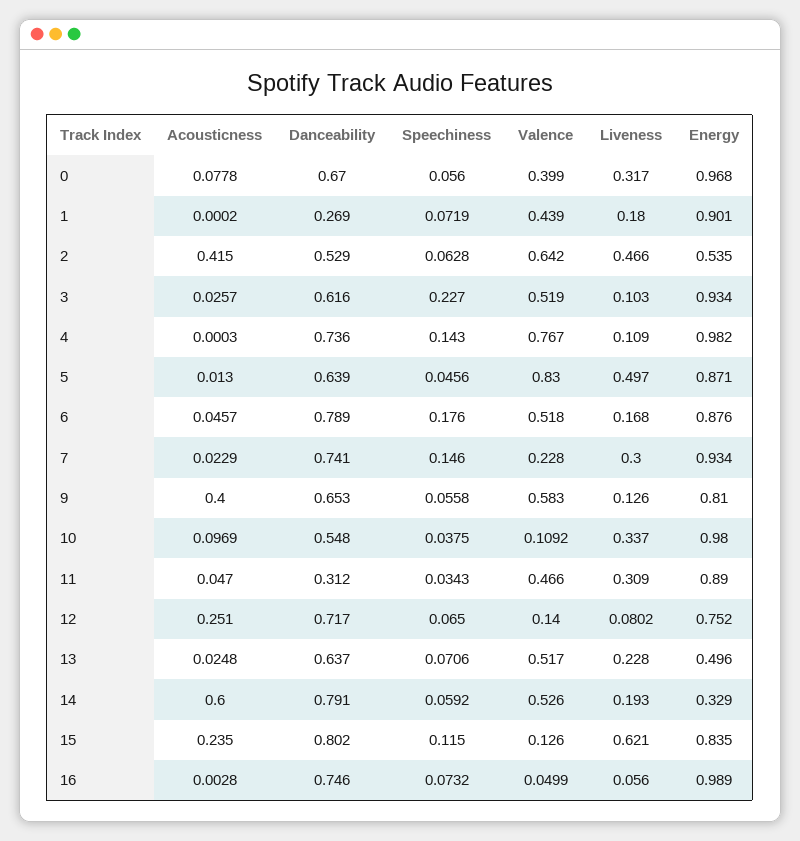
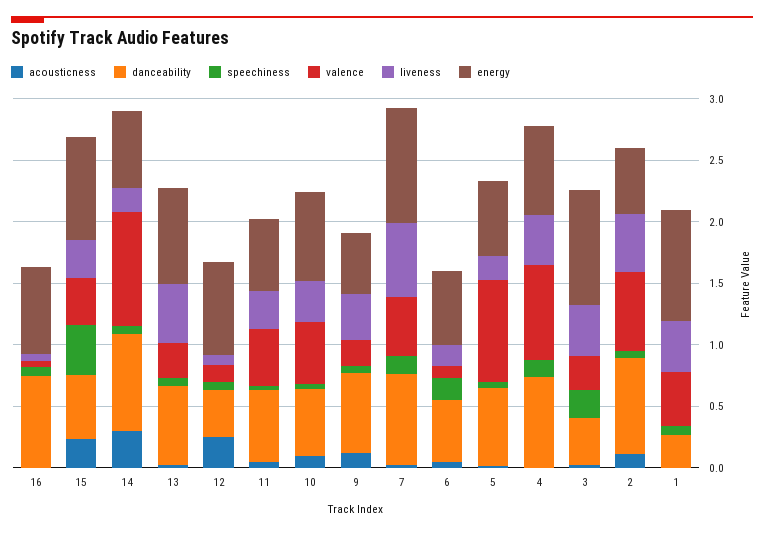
  {
    "Acousticness": {
-     "0": 0.0778,
      "1": 0.0002,
-     "2": 0.415,
+     "2": 0.1,
      "3": 0.0257,
      "4": 0.0003,
      "5": 0.013,
      "6": 0.0457,
      "7": 0.0229,
-     "9": 0.4,
+     "9": 0.1,
      "10": 0.0969,
      "11": 0.047,
      "12": 0.251,
      "13": 0.0248,
-     "14": 0.6,
+     "14": 0.3,
      "15": 0.235,
      "16": 0.0028
    },
    "Danceability": {
-     "0": 0.67,
      "1": 0.269,
-     "2": 0.529,
+     "2": 0.8,
-     "3": 0.616,
+     "3": 0.4,
      "4": 0.736,
      "5": 0.639,
-     "6": 0.789,
+     "6": 0.5,
      "7": 0.741,
      "9": 0.653,
      "10": 0.548,
-     "11": 0.312,
+     "11": 0.6,
-     "12": 0.717,
+     "12": 0.4,
      "13": 0.637,
      "14": 0.791,
-     "15": 0.802,
+     "15": 0.5,
      "16": 0.746
    },
    "Speechiness": {
-     "0": 0.056,
      "1": 0.0719,
      "2": 0.0628,
      "3": 0.227,
      "4": 0.143,
      "5": 0.0456,
      "6": 0.176,
      "7": 0.146,
      "9": 0.0558,
      "10": 0.0375,
      "11": 0.0343,
      "12": 0.065,
      "13": 0.0706,
      "14": 0.0592,
-     "15": 0.115,
+     "15": 0.4,
      "16": 0.0732
    },
    "Valence": {
-     "0": 0.399,
      "1": 0.439,
      "2": 0.642,
-     "3": 0.519,
+     "3": 0.3,
      "4": 0.767,
      "5": 0.83,
-     "6": 0.518,
+     "6": 0.1,
-     "7": 0.228,
+     "7": 0.5,
-     "9": 0.583,
+     "9": 0.2,
-     "10": 0.1092,
+     "10": 0.5,
      "11": 0.466,
      "12": 0.14,
-     "13": 0.517,
+     "13": 0.3,
-     "14": 0.526,
+     "14": 0.9,
-     "15": 0.126,
+     "15": 0.4,
      "16": 0.0499
    },
    "Liveness": {
-     "0": 0.317,
-     "1": 0.18,
+     "1": 0.4,
      "2": 0.466,
-     "3": 0.103,
+     "3": 0.4,
-     "4": 0.109,
+     "4": 0.4,
-     "5": 0.497,
+     "5": 0.2,
      "6": 0.168,
-     "7": 0.3,
+     "7": 0.6,
-     "9": 0.126,
+     "9": 0.4,
      "10": 0.337,
      "11": 0.309,
      "12": 0.0802,
-     "13": 0.228,
+     "13": 0.5,
      "14": 0.193,
-     "15": 0.621,
+     "15": 0.3,
      "16": 0.056
    },
    "Energy": {
-     "0": 0.968,
      "1": 0.901,
      "2": 0.535,
      "3": 0.934,
-     "4": 0.982,
+     "4": 0.7,
-     "5": 0.871,
+     "5": 0.6,
-     "6": 0.876,
+     "6": 0.6,
      "7": 0.934,
-     "9": 0.81,
+     "9": 0.5,
-     "10": 0.98,
+     "10": 0.7,
-     "11": 0.89,
+     "11": 0.6,
      "12": 0.752,
-     "13": 0.496,
+     "13": 0.8,
-     "14": 0.329,
+     "14": 0.6,
      "15": 0.835,
-     "16": 0.989
+     "16": 0.7
    }
  }

